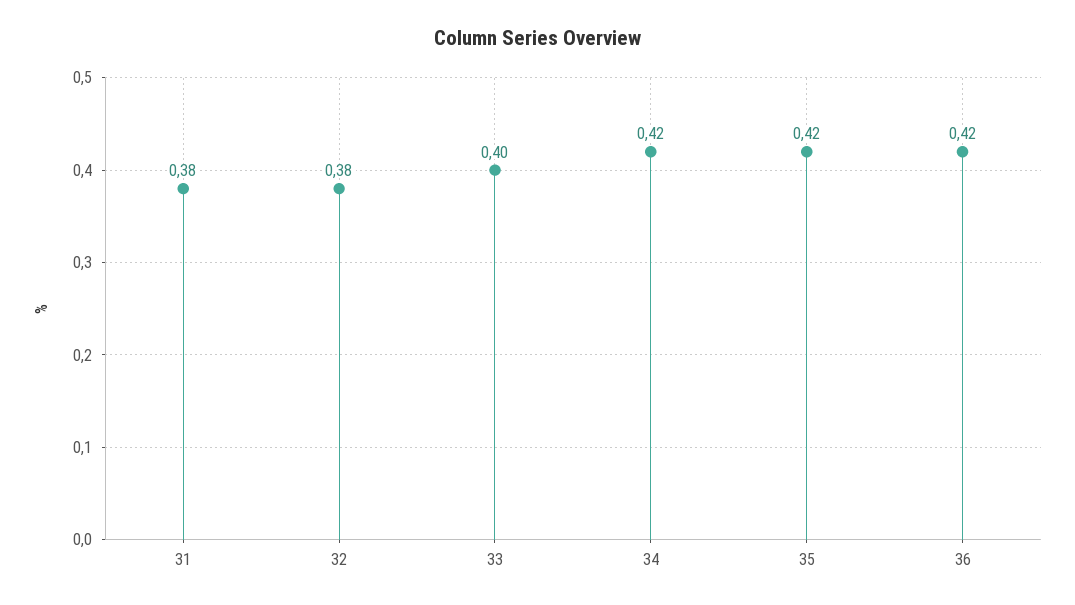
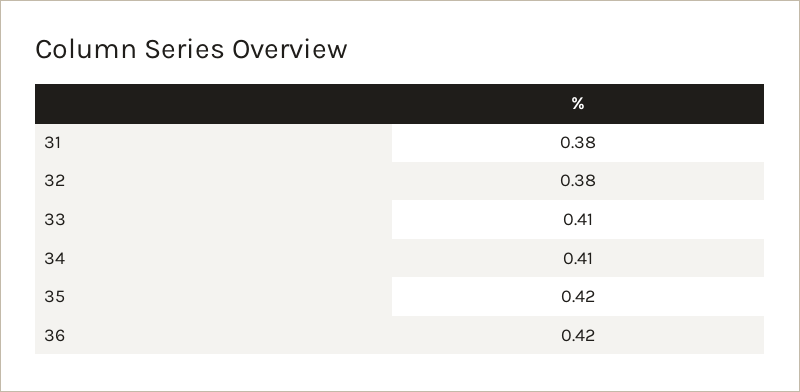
  {
    "31": 0.38,
    "32": 0.38,
-   "33": 0.4,
+   "33": 0.41,
-   "34": 0.42,
+   "34": 0.41,
    "35": 0.42,
    "36": 0.42
  }

